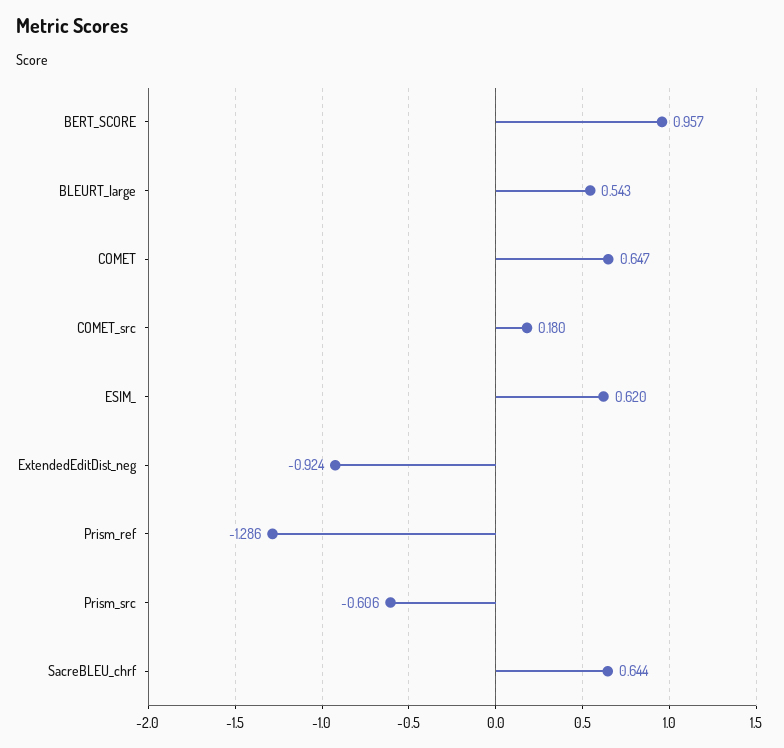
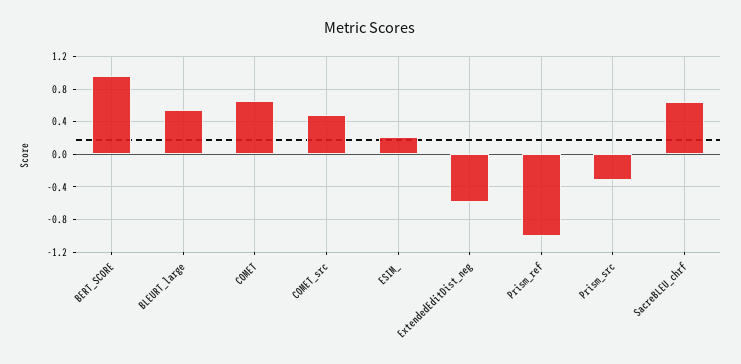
  {
    "BERT_SCORE": 0.957,
    "BLEURT_large": 0.543,
    "COMET": 0.647,
-   "COMET_src": 0.18,
+   "COMET_src": 0.5,
-   "ESIM_": 0.62,
+   "ESIM_": 0.2,
-   "ExtendedEditDist_neg": -0.924,
+   "ExtendedEditDist_neg": -0.6,
-   "Prism_ref": -1.286,
+   "Prism_ref": -1,
-   "Prism_src": -0.606,
+   "Prism_src": -0.3,
    "SacreBLEU_chrf": 0.644
  }

